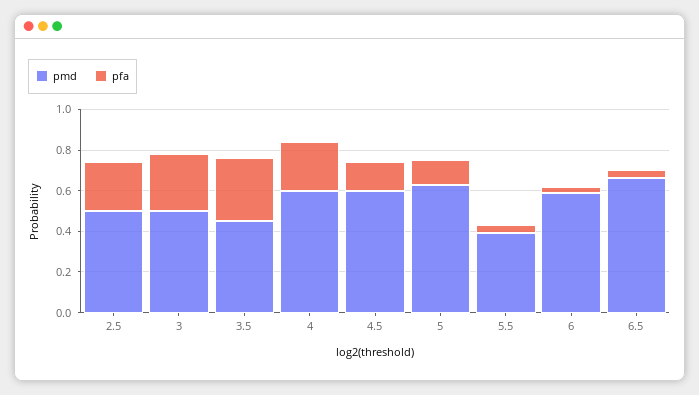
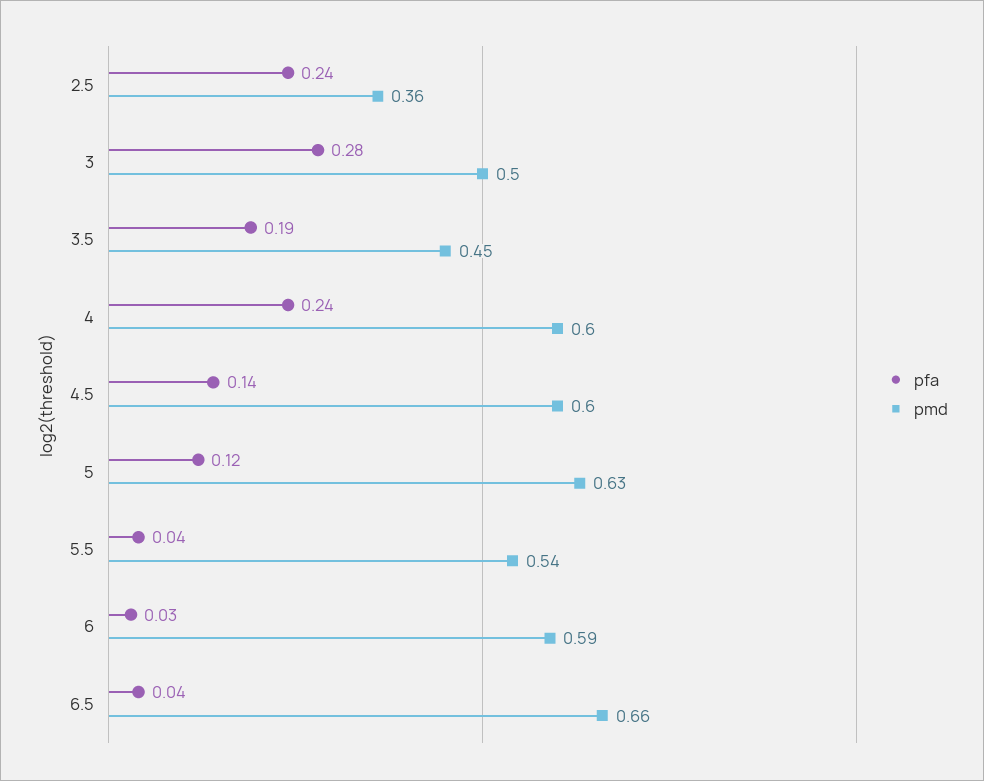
  {
    "pmd": {
-     "2.5": 0.5,
+     "2.5": 0.36,
      "3": 0.5,
      "3.5": 0.45,
      "4": 0.6,
      "4.5": 0.6,
      "5": 0.63,
-     "5.5": 0.4,
+     "5.5": 0.54,
      "6": 0.59,
      "6.5": 0.66
    },
    "pfa": {
      "2.5": 0.24,
      "3": 0.28,
-     "3.5": 0.3,
+     "3.5": 0.19,
      "4": 0.24,
      "4.5": 0.14,
      "5": 0.12,
      "5.5": 0.04,
      "6": 0.03,
      "6.5": 0.04
    }
  }

